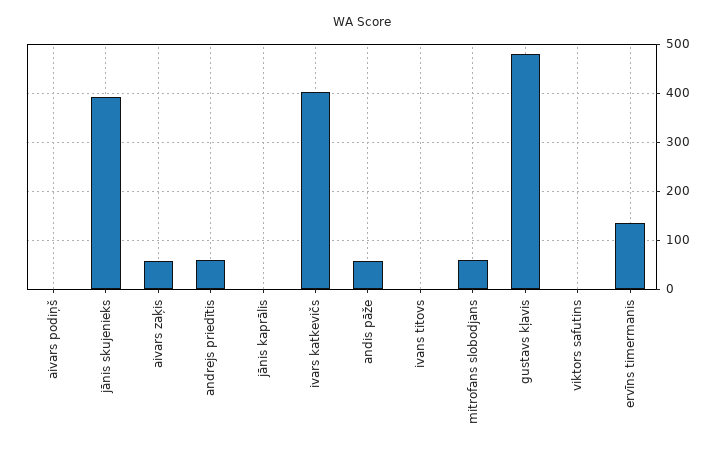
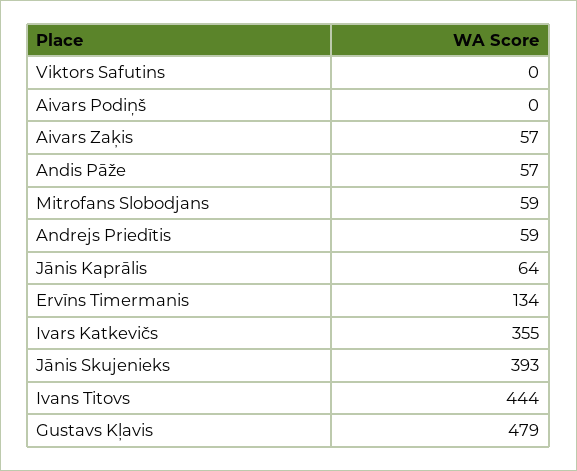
  {
    "aivars podiņš": 0,
    "jānis skujenieks": 393,
    "aivars zaķis": 57,
    "andrejs priedītis": 59,
-   "jānis kaprālis": 0,
+   "jānis kaprālis": 64,
-   "ivars katkevičs": 400,
+   "ivars katkevičs": 355,
    "andis pāže": 57,
-   "ivans titovs": 0,
+   "ivans titovs": 444,
    "mitrofans slobodjans": 59,
    "gustavs kļavis": 479,
    "viktors safutins": 0,
    "ervīns timermanis": 134
  }

